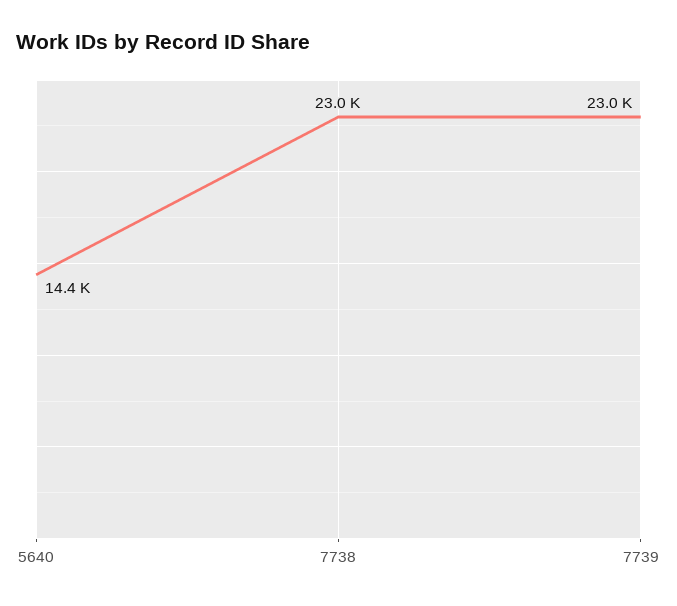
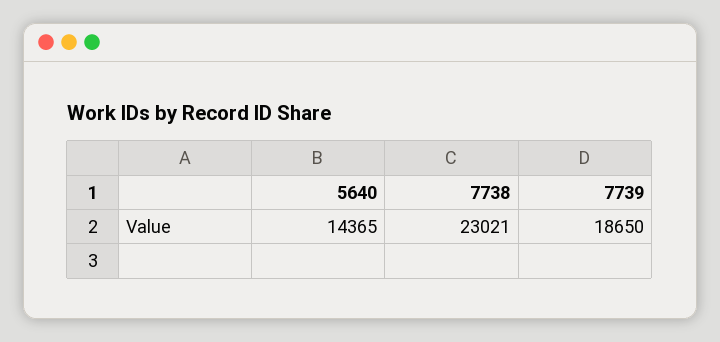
  {
    "5640": 14365,
    "7738": 23021,
-   "7739": 23000
+   "7739": 18650
  }

